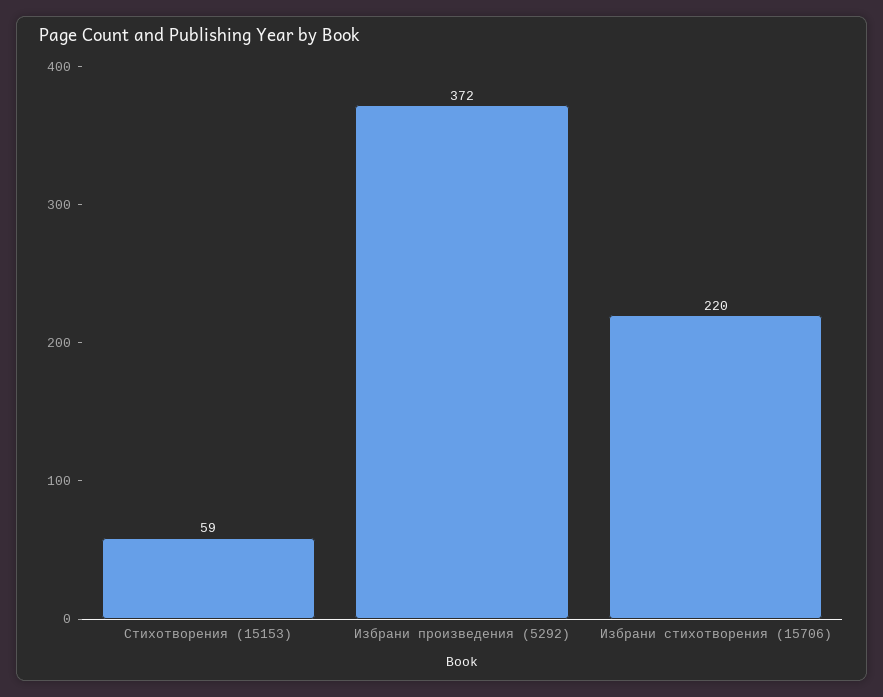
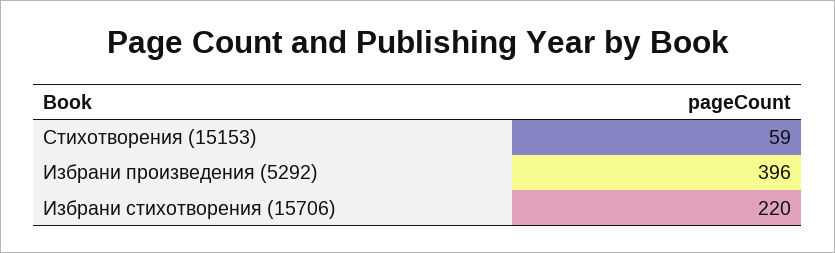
  {
    "Стихотворения (15153)": 59,
-   "Избрани произведения (5292)": 372,
+   "Избрани произведения (5292)": 396,
    "Избрани стихотворения (15706)": 220
  }

